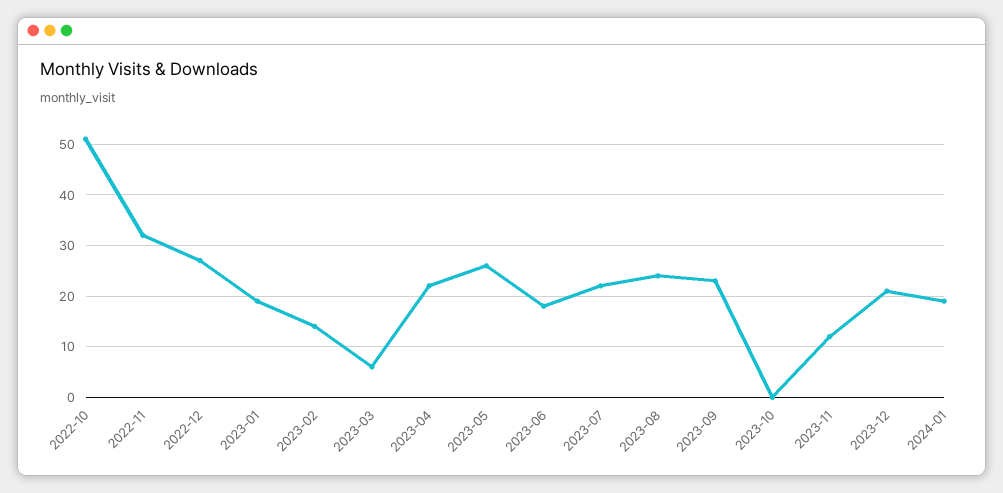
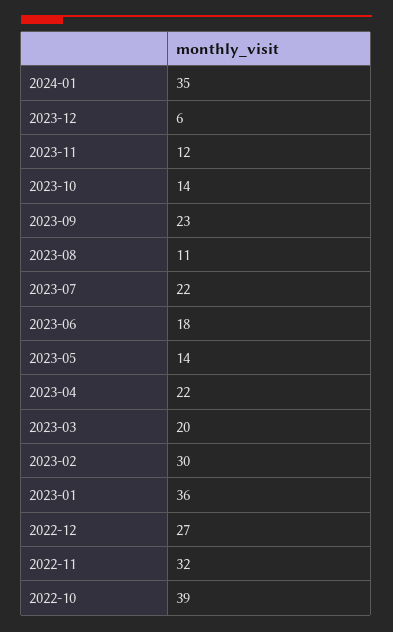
  {
-   "2022-10": 50,
+   "2022-10": 39,
    "2022-11": 32,
    "2022-12": 27,
-   "2023-01": 20,
+   "2023-01": 36,
-   "2023-02": 15,
+   "2023-02": 30,
-   "2023-03": 5,
+   "2023-03": 20,
    "2023-04": 22,
-   "2023-05": 25,
+   "2023-05": 14,
    "2023-06": 18,
    "2023-07": 22,
-   "2023-08": 25,
+   "2023-08": 11,
    "2023-09": 23,
-   "2023-10": 0,
+   "2023-10": 14,
    "2023-11": 12,
-   "2023-12": 20,
+   "2023-12": 6,
-   "2024-01": 20
+   "2024-01": 35
  }

